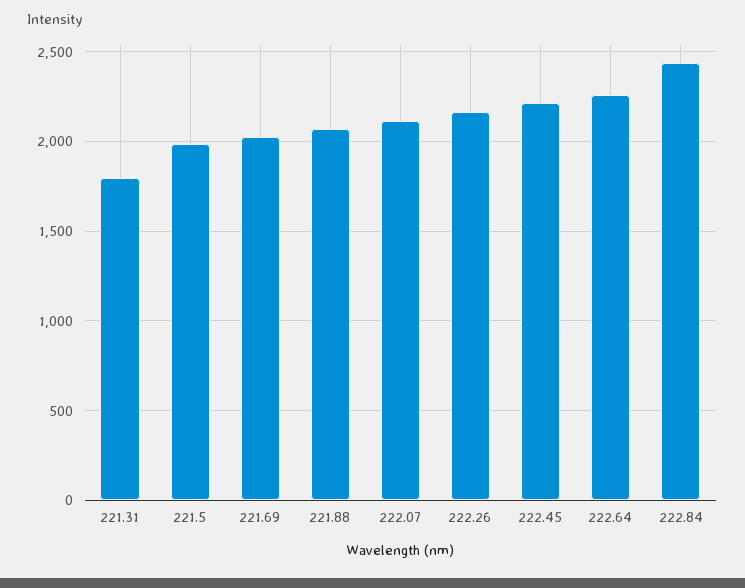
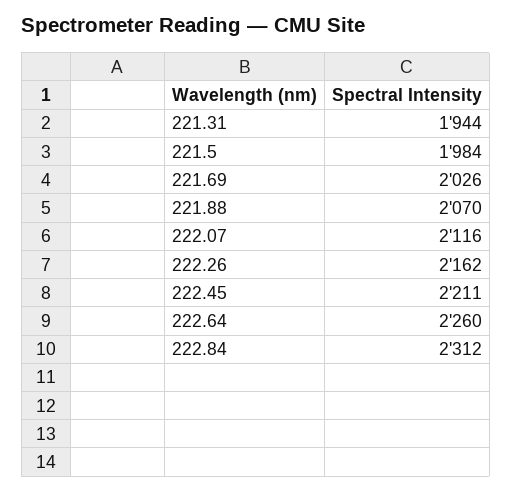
  {
-   "221.31": 1800,
+   "221.31": 1944,
    "221.5": 1984,
    "221.69": 2026,
    "221.88": 2070,
    "222.07": 2116,
    "222.26": 2162,
    "222.45": 2211,
    "222.64": 2260,
-   "222.84": 2450
+   "222.84": 2312
  }

